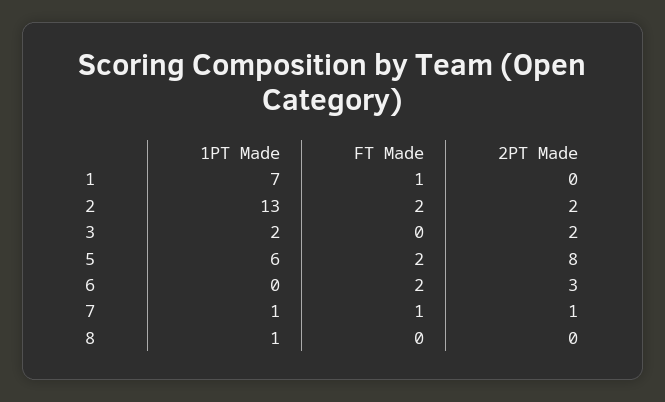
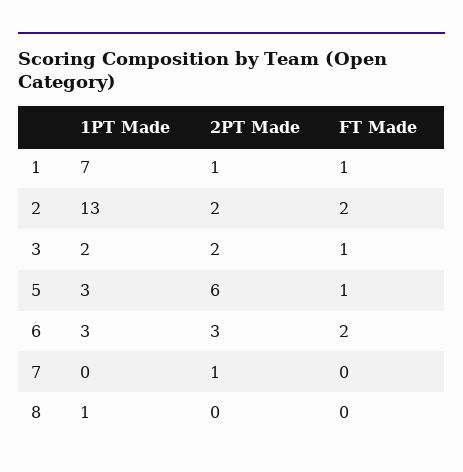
  {
    "1PT Made": {
      "1": 7,
      "2": 13,
      "3": 2,
-     "5": 6,
+     "5": 3,
-     "6": 0,
+     "6": 3,
-     "7": 1,
+     "7": 0,
      "8": 1
    },
    "FT Made": {
      "1": 1,
      "2": 2,
-     "3": 0,
+     "3": 1,
-     "5": 2,
+     "5": 1,
      "6": 2,
-     "7": 1,
+     "7": 0,
      "8": 0
    },
    "2PT Made": {
-     "1": 0,
+     "1": 1,
      "2": 2,
      "3": 2,
-     "5": 8,
+     "5": 6,
      "6": 3,
      "7": 1,
      "8": 0
    }
  }

